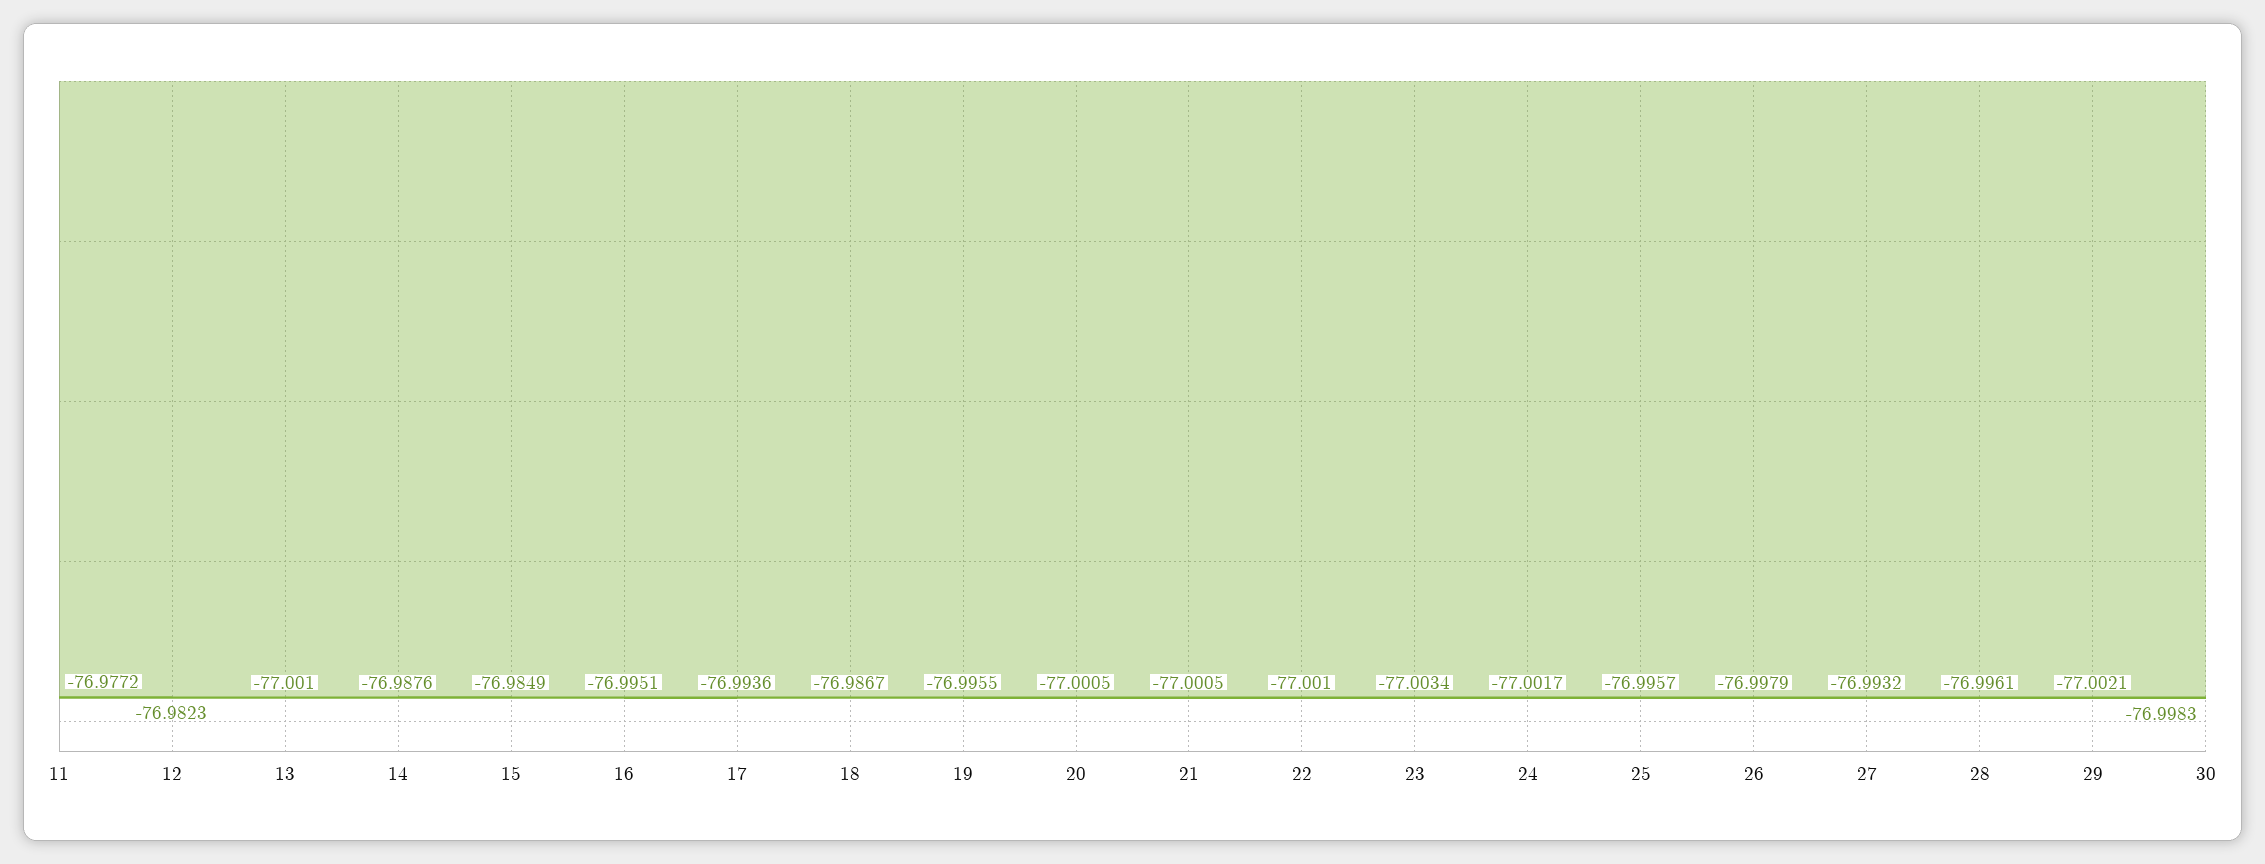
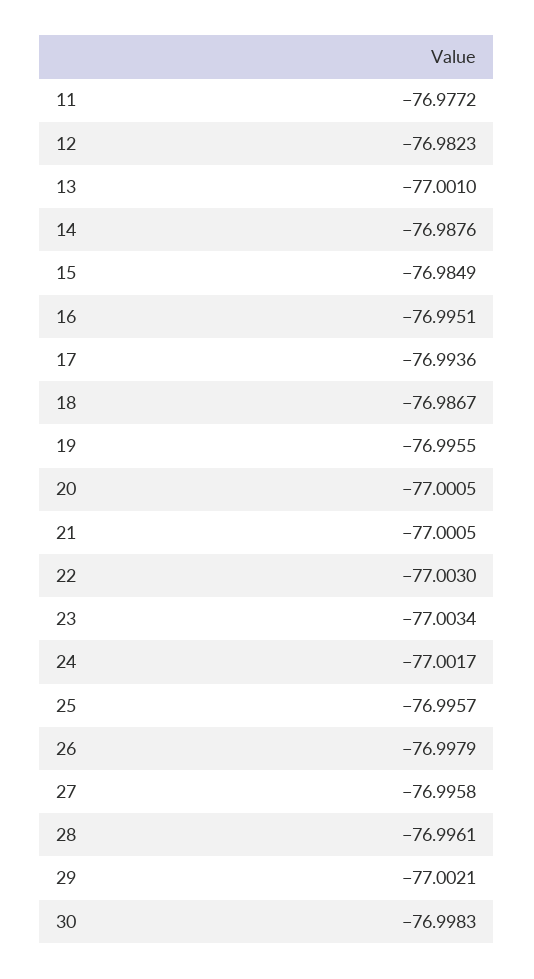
  {
    "11": -76.9772,
    "12": -76.9823,
    "13": -77.001,
    "14": -76.9876,
    "15": -76.9849,
    "16": -76.9951,
    "17": -76.9936,
    "18": -76.9867,
    "19": -76.9955,
    "20": -77.0005,
    "21": -77.0005,
-   "22": -77.001,
+   "22": -77.003,
    "23": -77.0034,
    "24": -77.0017,
    "25": -76.9957,
    "26": -76.9979,
-   "27": -76.9932,
+   "27": -76.9958,
    "28": -76.9961,
    "29": -77.0021,
    "30": -76.9983
  }

